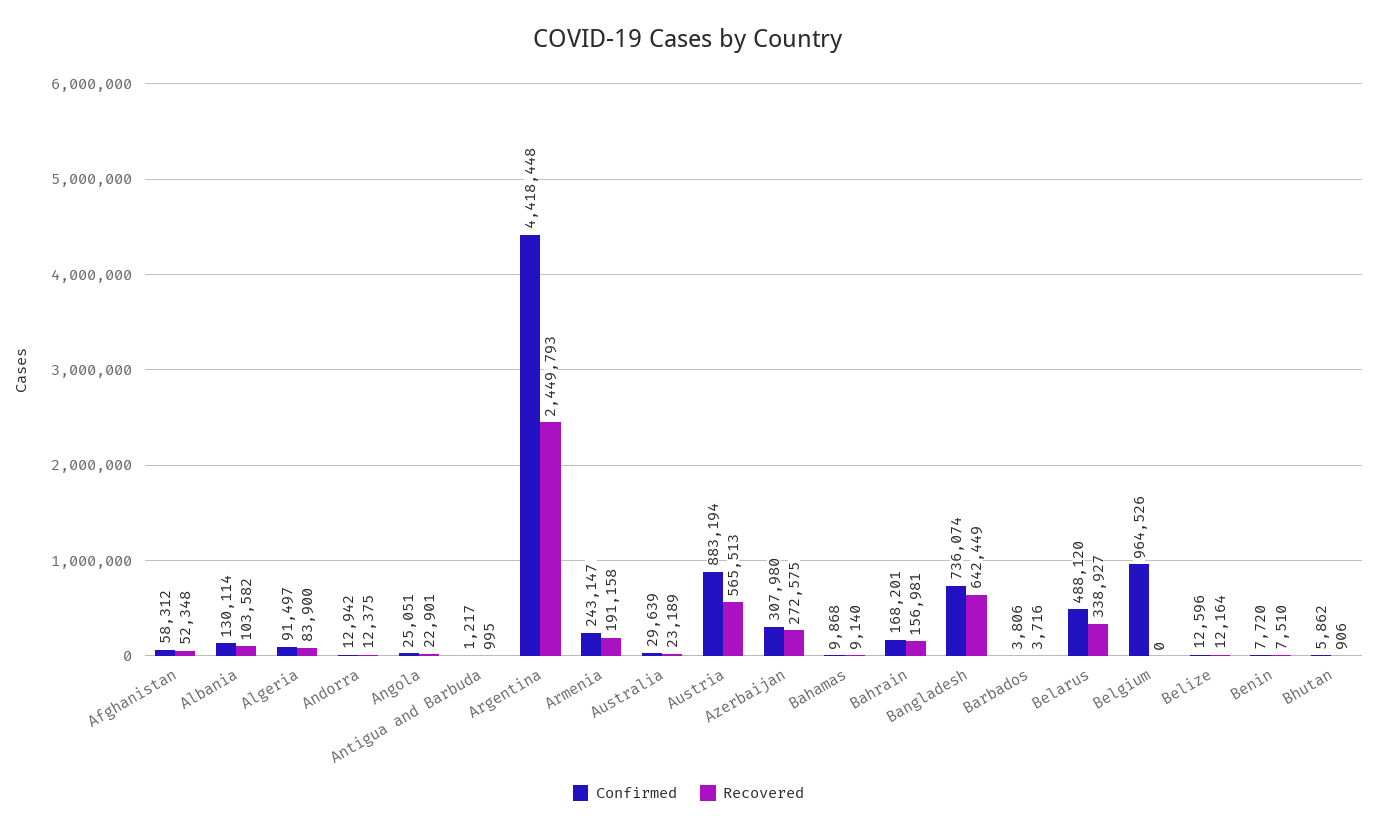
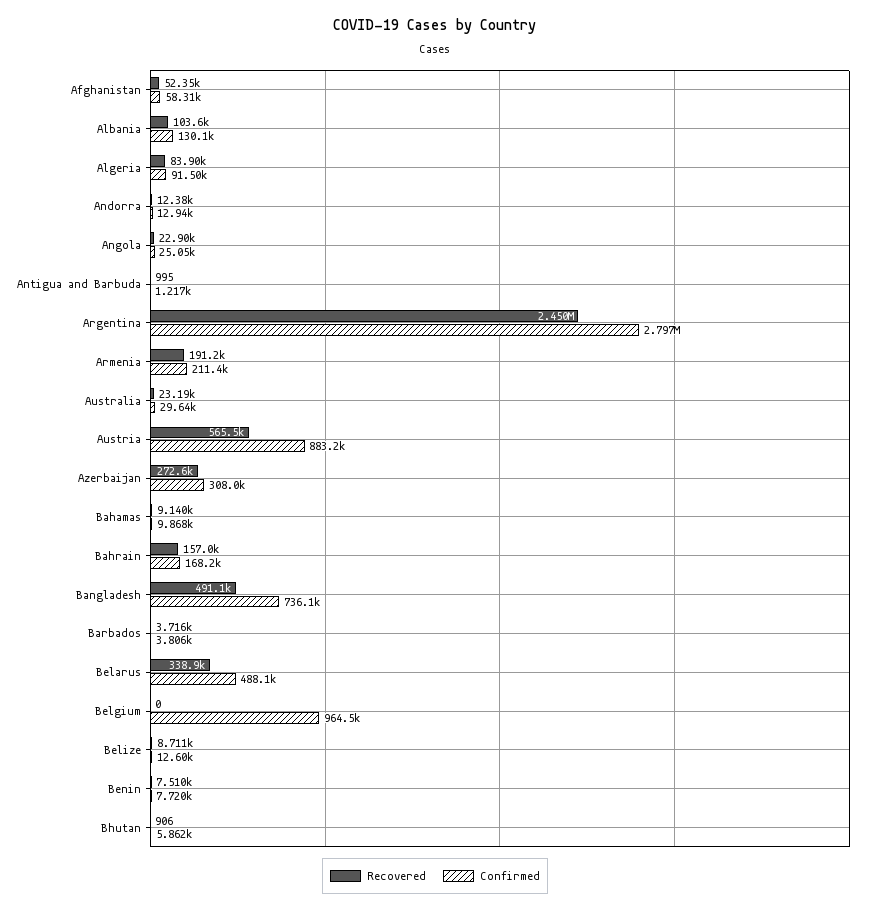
  {
    "Confirmed": {
      "Afghanistan": 58312,
      "Albania": 130114,
      "Algeria": 91497,
      "Andorra": 12942,
      "Angola": 25051,
      "Antigua and Barbuda": 1217,
-     "Argentina": 4418448,
+     "Argentina": 2797000,
-     "Armenia": 243147,
+     "Armenia": 211400,
      "Australia": 29639,
      "Austria": 883194,
      "Azerbaijan": 307980,
      "Bahamas": 9868,
      "Bahrain": 168201,
      "Bangladesh": 736074,
      "Barbados": 3806,
      "Belarus": 488120,
      "Belgium": 964526,
      "Belize": 12596,
      "Benin": 7720,
      "Bhutan": 5862
    },
    "Recovered": {
      "Afghanistan": 52348,
      "Albania": 103582,
      "Algeria": 83900,
      "Andorra": 12375,
      "Angola": 22901,
      "Antigua and Barbuda": 995,
      "Argentina": 2449793,
      "Armenia": 191158,
      "Australia": 23189,
      "Austria": 565513,
      "Azerbaijan": 272575,
      "Bahamas": 9140,
      "Bahrain": 156981,
-     "Bangladesh": 642449,
+     "Bangladesh": 491100,
      "Barbados": 3716,
      "Belarus": 338927,
      "Belgium": 0,
-     "Belize": 12164,
+     "Belize": 8711,
      "Benin": 7510,
      "Bhutan": 906
    }
  }

